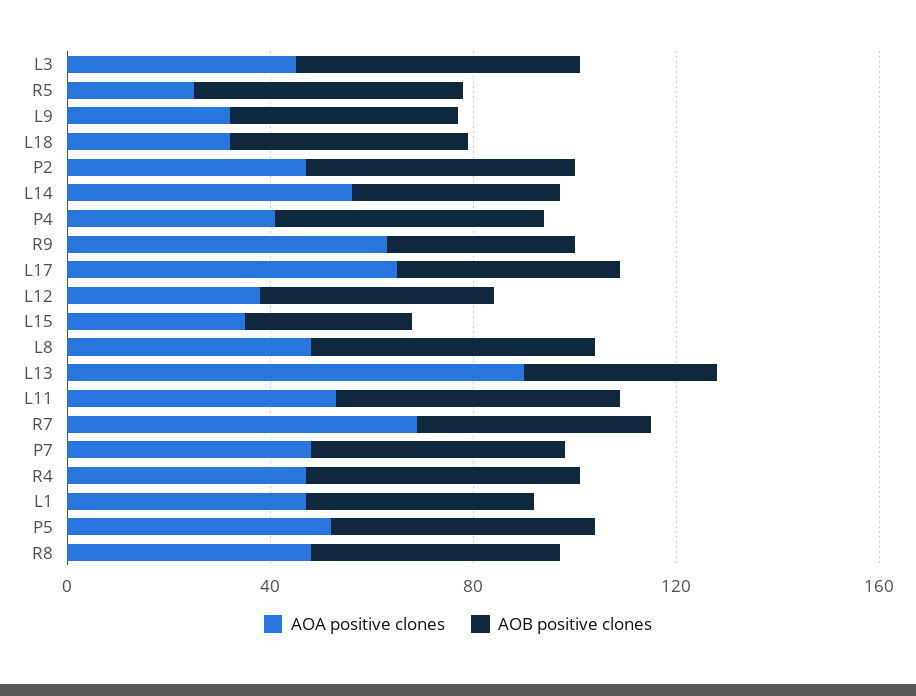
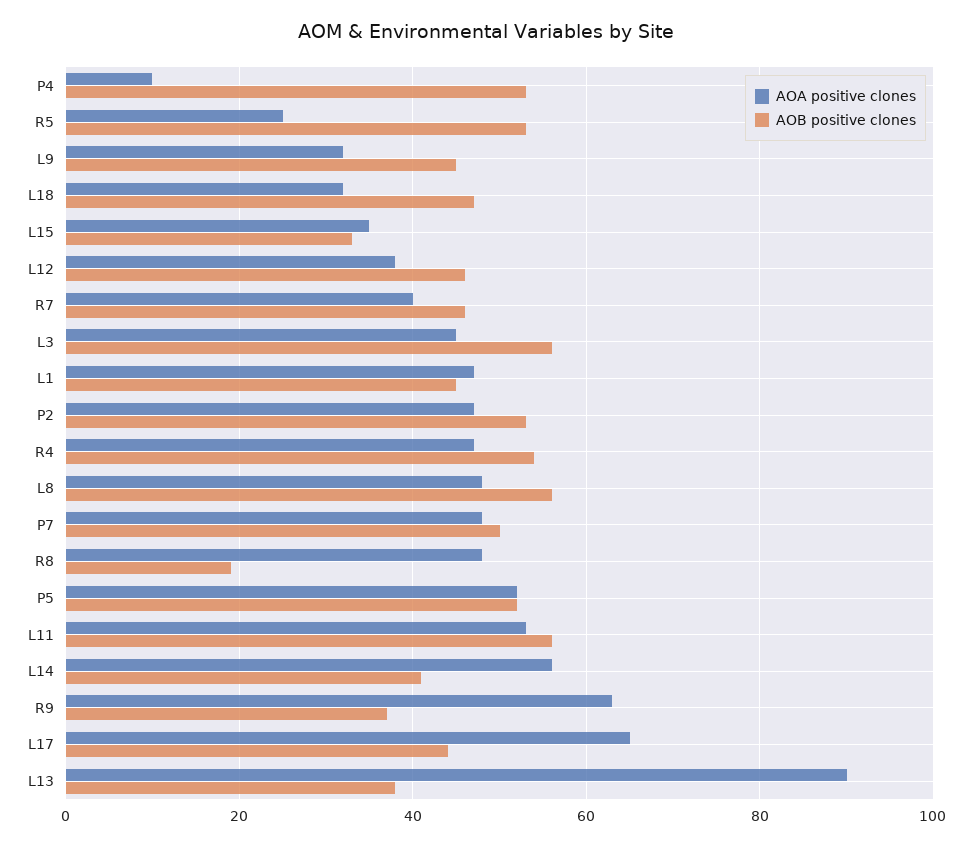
  {
    "AOA positive clones": {
      "L3": 45,
      "R5": 25,
      "L9": 30,
      "L18": 30,
      "P2": 45,
      "L14": 55,
-     "P4": 40,
+     "P4": 10,
      "R9": 65,
      "L17": 65,
      "L12": 40,
      "L15": 35,
      "L8": 50,
      "L13": 90,
      "L11": 55,
-     "R7": 70,
+     "R7": 40,
      "P7": 50,
      "R4": 45,
      "L1": 45,
      "P5": 50,
      "R8": 50
    },
    "AOB positive clones": {
      "L3": 55,
      "R5": 55,
      "L9": 45,
      "L18": 45,
      "P2": 55,
      "L14": 40,
      "P4": 55,
      "R9": 35,
      "L17": 45,
      "L12": 45,
      "L15": 35,
      "L8": 55,
      "L13": 40,
      "L11": 55,
      "R7": 45,
      "P7": 50,
      "R4": 55,
      "L1": 45,
      "P5": 50,
-     "R8": 50
+     "R8": 20
    }
  }

